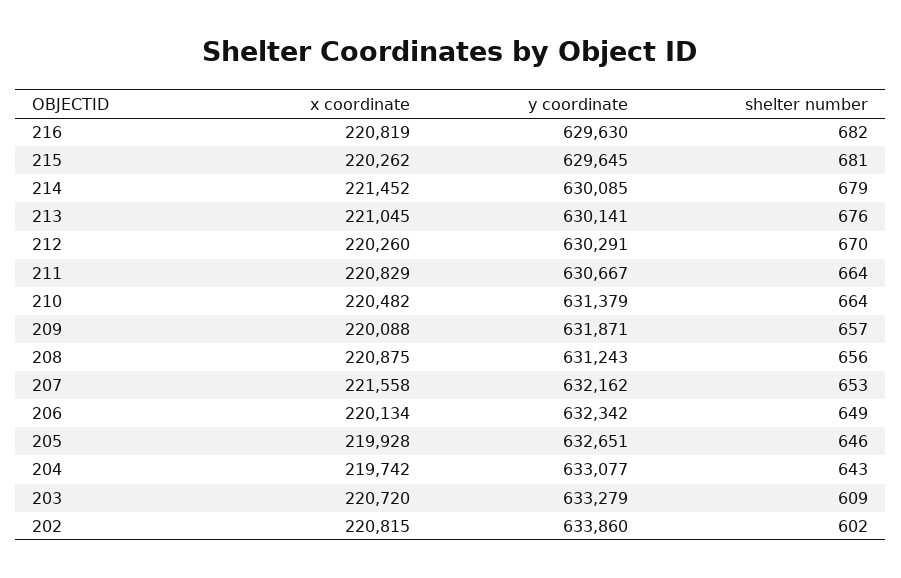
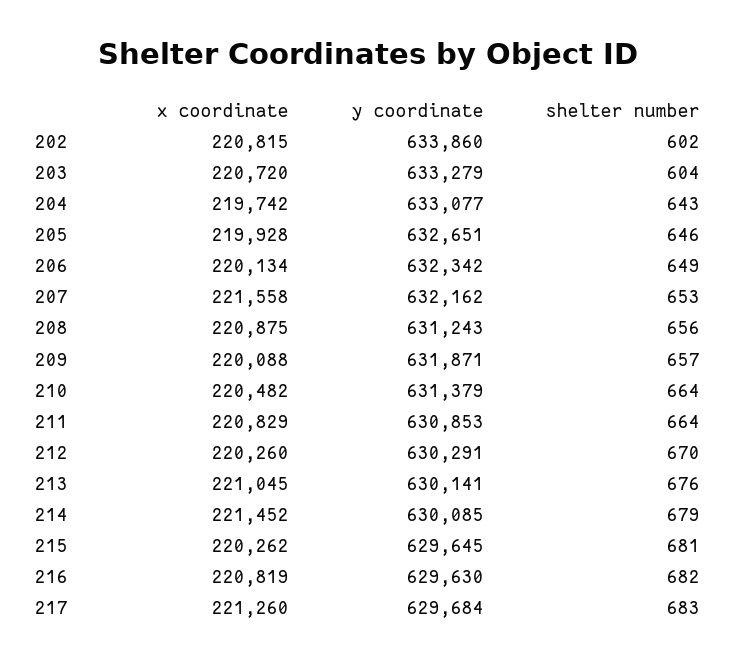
  {
    "x coordinate": {
      "216": 220819,
      "215": 220262,
      "214": 221452,
      "213": 221045,
      "212": 220260,
      "211": 220829,
      "210": 220482,
      "209": 220088,
      "208": 220875,
      "207": 221558,
      "206": 220134,
      "205": 219928,
      "204": 219742,
      "203": 220720,
-     "202": 220815
+     "202": 220815,
+     "217": 221260
    },
    "y coordinate": {
      "216": 629630,
      "215": 629645,
      "214": 630085,
      "213": 630141,
      "212": 630291,
-     "211": 630667,
+     "211": 630853,
      "210": 631379,
      "209": 631871,
      "208": 631243,
      "207": 632162,
      "206": 632342,
      "205": 632651,
      "204": 633077,
      "203": 633279,
-     "202": 633860
+     "202": 633860,
+     "217": 629684
    },
    "shelter number": {
      "216": 682,
      "215": 681,
      "214": 679,
      "213": 676,
      "212": 670,
      "211": 664,
      "210": 664,
      "209": 657,
      "208": 656,
      "207": 653,
      "206": 649,
      "205": 646,
      "204": 643,
-     "203": 609,
+     "203": 604,
-     "202": 602
+     "202": 602,
+     "217": 683
    }
  }

